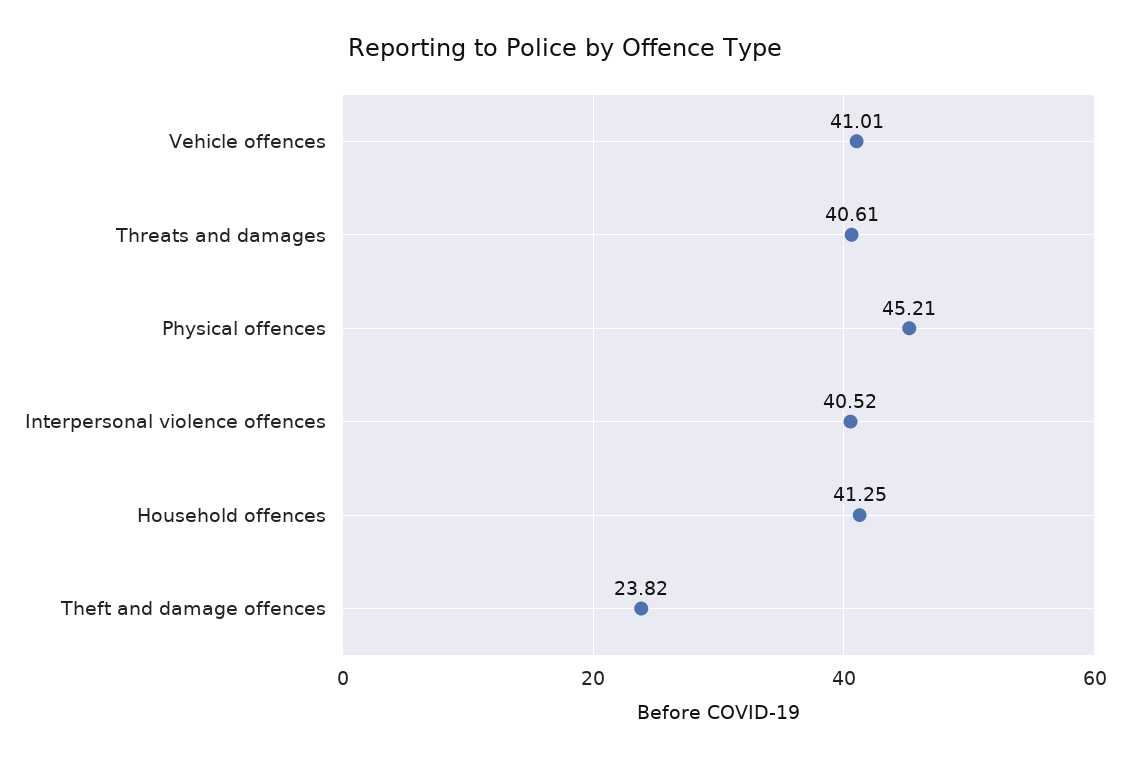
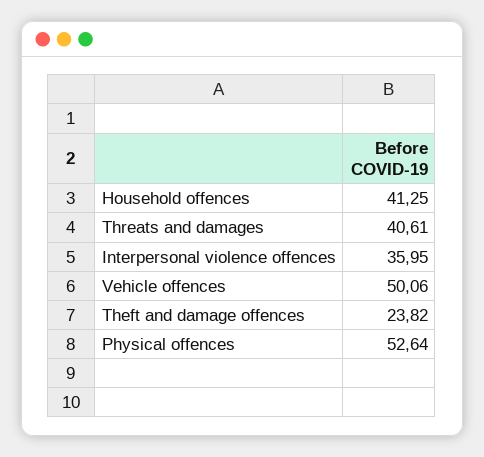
  {
-   "Vehicle offences": 41.01,
+   "Vehicle offences": 50.06,
    "Threats and damages": 40.61,
-   "Physical offences": 45.21,
+   "Physical offences": 52.64,
-   "Interpersonal violence offences": 40.52,
+   "Interpersonal violence offences": 35.95,
    "Household offences": 41.25,
    "Theft and damage offences": 23.82
  }

